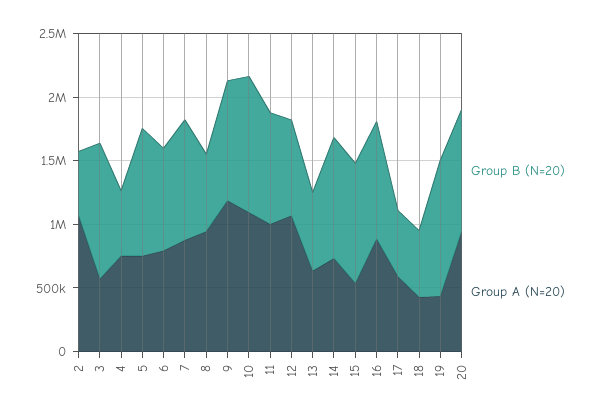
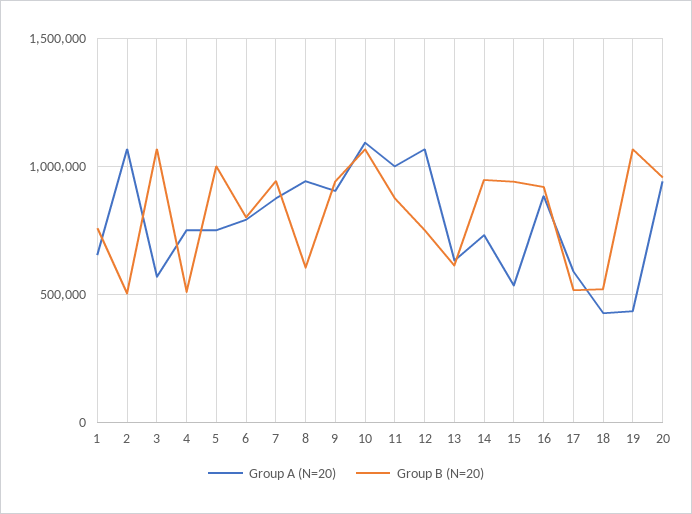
  {
    "Group B (N=20)": {
      "2": 500000,
      "3": 1050000,
      "4": 500000,
      "5": 1000000,
      "6": 800000,
      "7": 950000,
      "8": 600000,
      "9": 950000,
      "10": 1050000,
      "11": 900000,
      "12": 750000,
      "13": 600000,
      "14": 950000,
      "15": 950000,
      "16": 900000,
      "17": 500000,
      "18": 500000,
      "19": 1050000,
-     "20": 950000
+     "20": 950000,
+     "1": 750000
    },
    "Group A (N=20)": {
      "2": 1050000,
      "3": 550000,
      "4": 750000,
      "5": 750000,
      "6": 800000,
      "7": 900000,
      "8": 950000,
-     "9": 1200000,
+     "9": 900000,
      "10": 1100000,
      "11": 1000000,
      "12": 1050000,
      "13": 650000,
      "14": 750000,
      "15": 550000,
      "16": 900000,
      "17": 600000,
      "18": 450000,
      "19": 450000,
-     "20": 950000
+     "20": 950000,
+     "1": 650000
    }
  }

